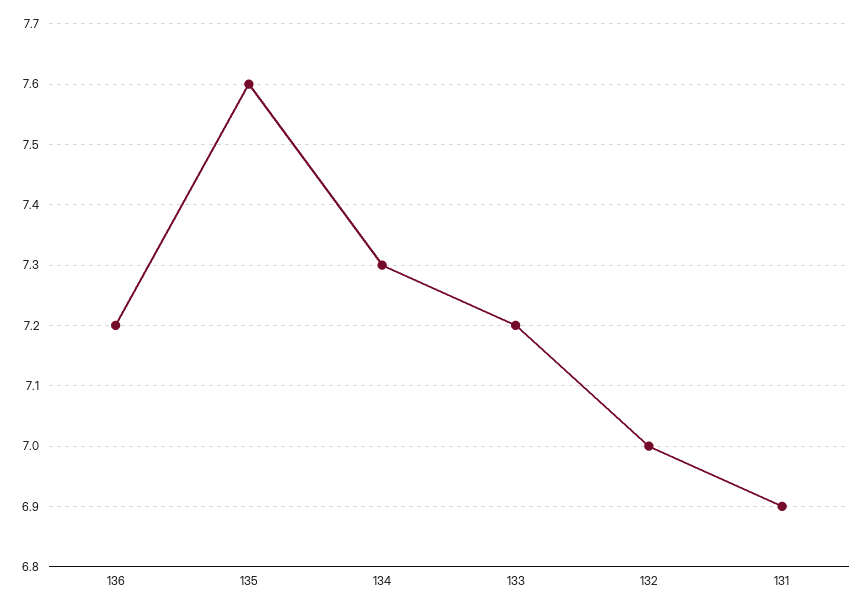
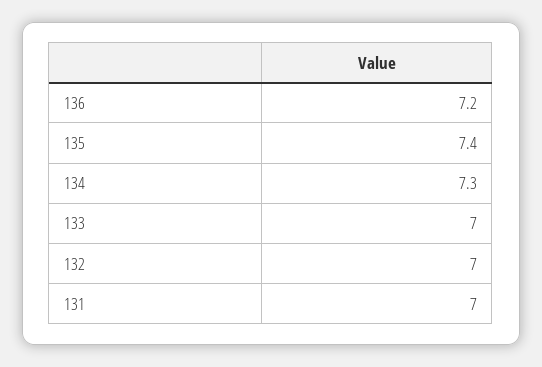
  {
    "136": 7.2,
-   "135": 7.6,
+   "135": 7.4,
    "134": 7.3,
-   "133": 7.2,
+   "133": 7,
    "132": 7,
-   "131": 6.9
+   "131": 7
  }

